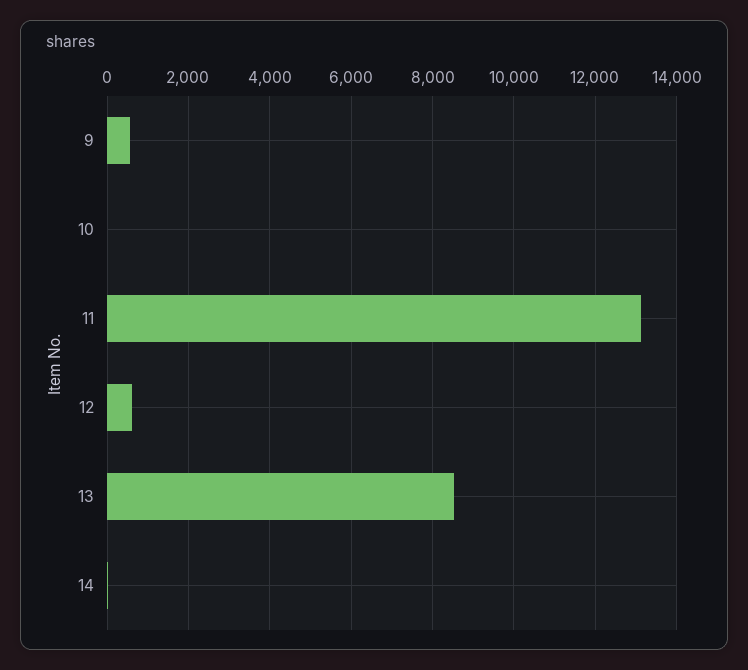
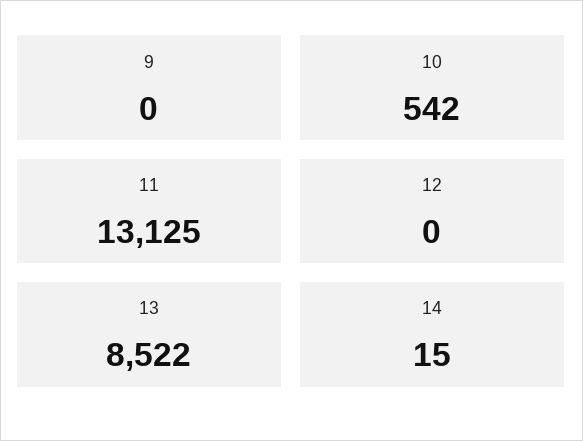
  {
-   "9": 600,
+   "9": 0,
-   "10": 0,
+   "10": 542,
    "11": 13125,
-   "12": 600,
+   "12": 0,
    "13": 8522,
    "14": 15
  }

